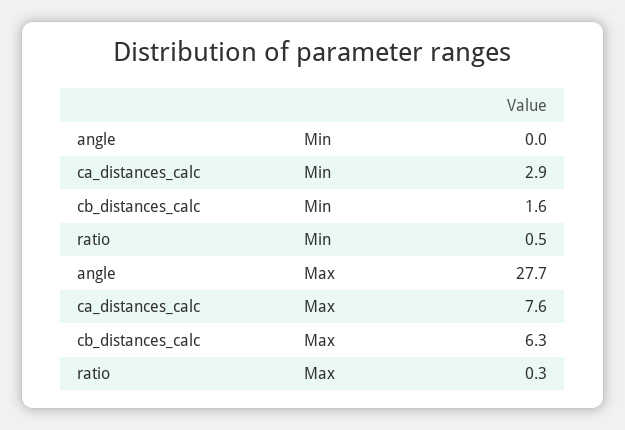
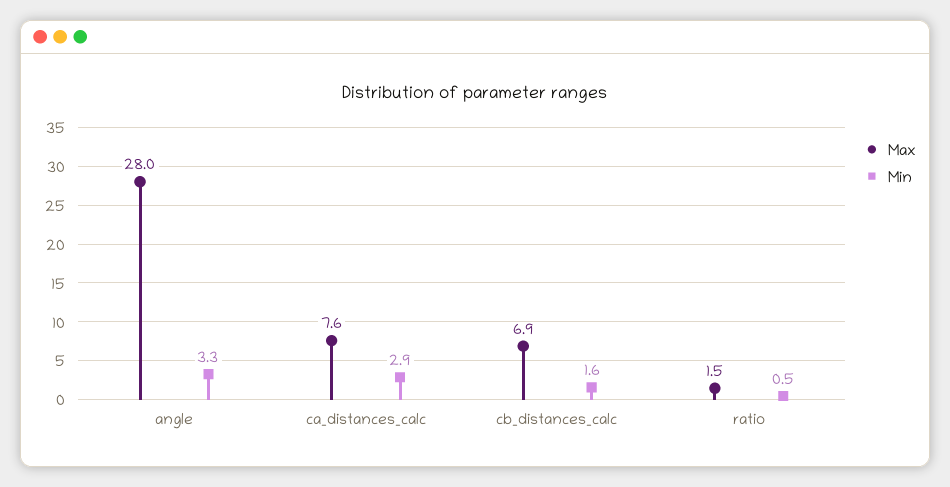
  {
    "Min": {
-     "angle": 0,
+     "angle": 3.3,
      "ca_distances_calc": 2.9,
      "cb_distances_calc": 1.6,
      "ratio": 0.5
    },
    "Max": {
-     "angle": 27.7,
+     "angle": 28,
      "ca_distances_calc": 7.6,
-     "cb_distances_calc": 6.3,
+     "cb_distances_calc": 6.9,
-     "ratio": 0.3
+     "ratio": 1.5
    }
  }

